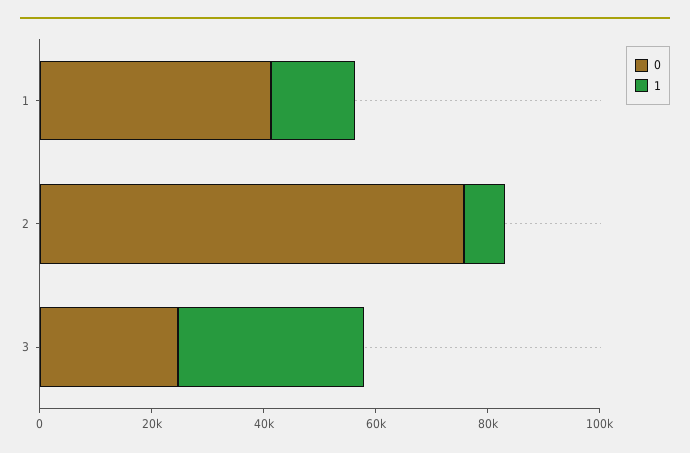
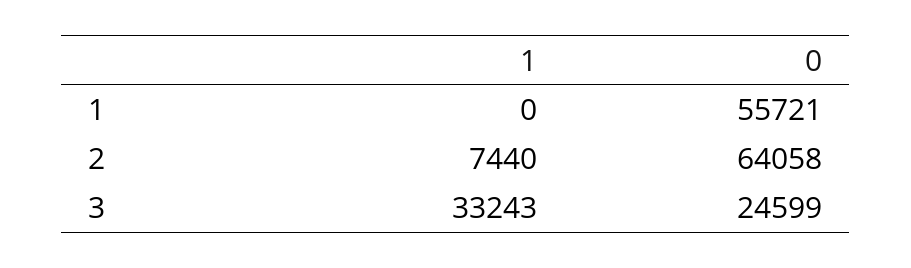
  {
    "0": {
-     "1": 40000,
+     "1": 55721,
-     "2": 75000,
+     "2": 64058,
      "3": 24599
    },
    "1": {
-     "1": 15000,
+     "1": 0,
      "2": 7440,
      "3": 33243
    }
  }

